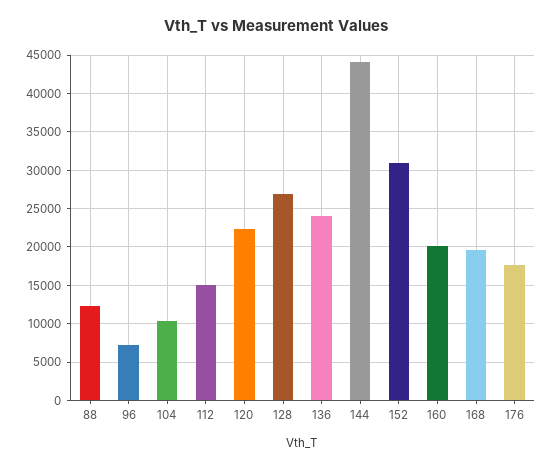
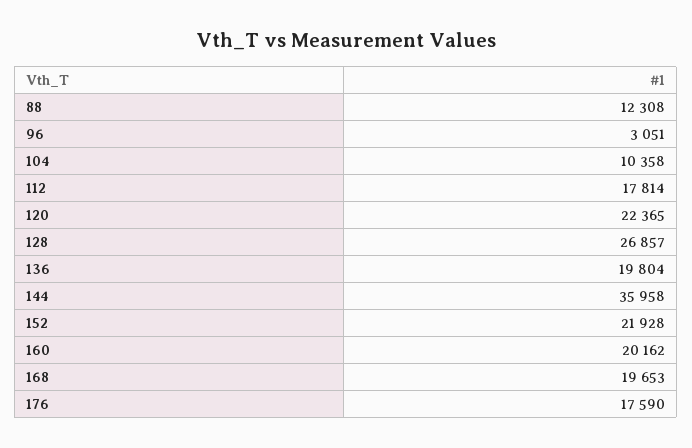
  {
    "88": 12308,
-   "96": 7000,
+   "96": 3051,
    "104": 10358,
-   "112": 15000,
+   "112": 17814,
    "120": 22365,
    "128": 26857,
-   "136": 24000,
+   "136": 19804,
-   "144": 44000,
+   "144": 35958,
-   "152": 31000,
+   "152": 21928,
    "160": 20162,
    "168": 19653,
    "176": 17590
  }

